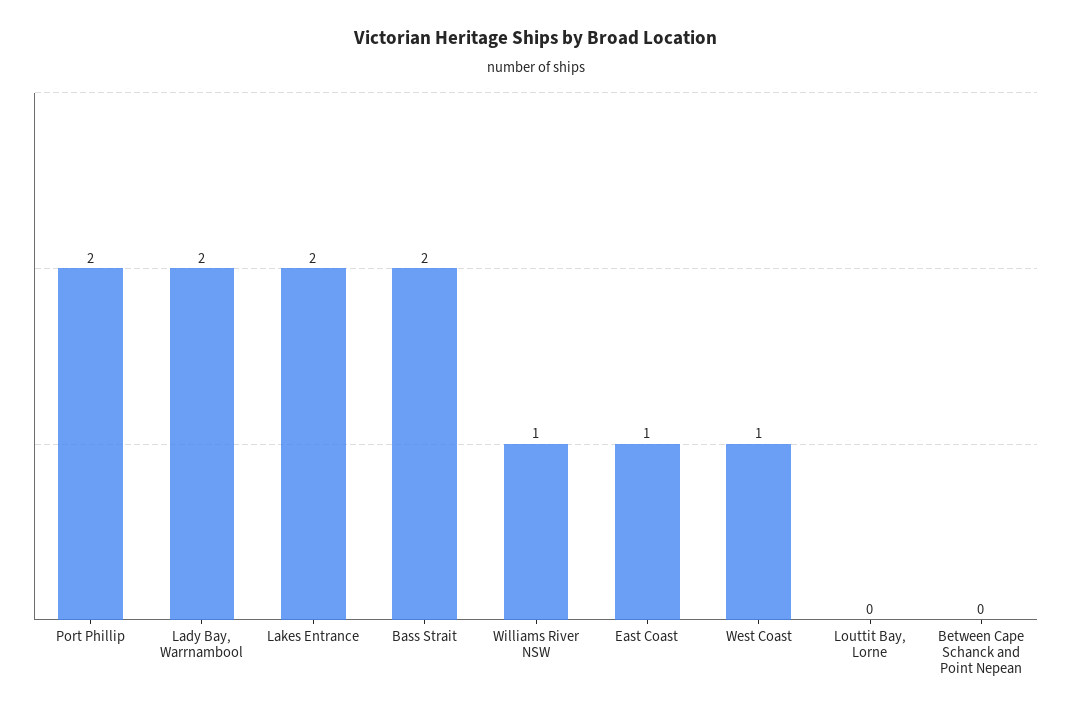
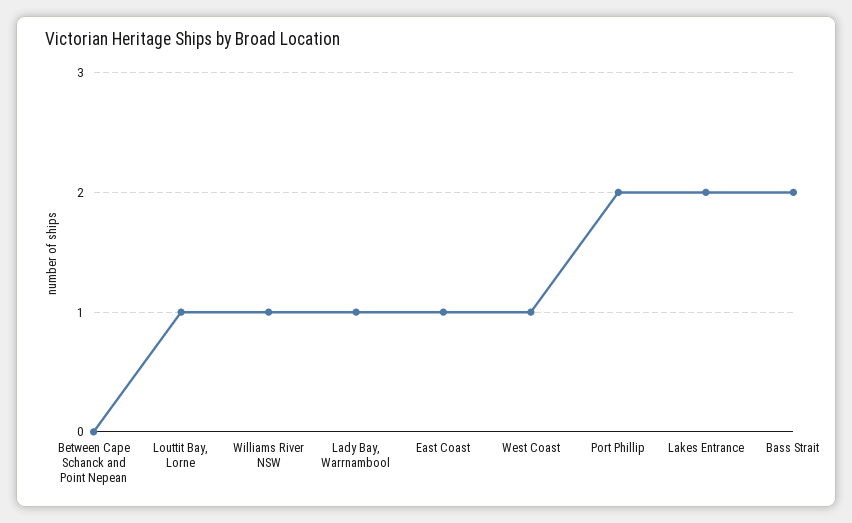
  {
    "Port Phillip": 2,
-   "Lady Bay, Warrnambool": 2,
+   "Lady Bay, Warrnambool": 1,
    "Lakes Entrance": 2,
    "Bass Strait": 2,
    "Williams River NSW": 1,
    "East Coast": 1,
    "West Coast": 1,
-   "Louttit Bay, Lorne": 0,
+   "Louttit Bay, Lorne": 1,
    "Between Cape Schanck and Point Nepean": 0
  }

